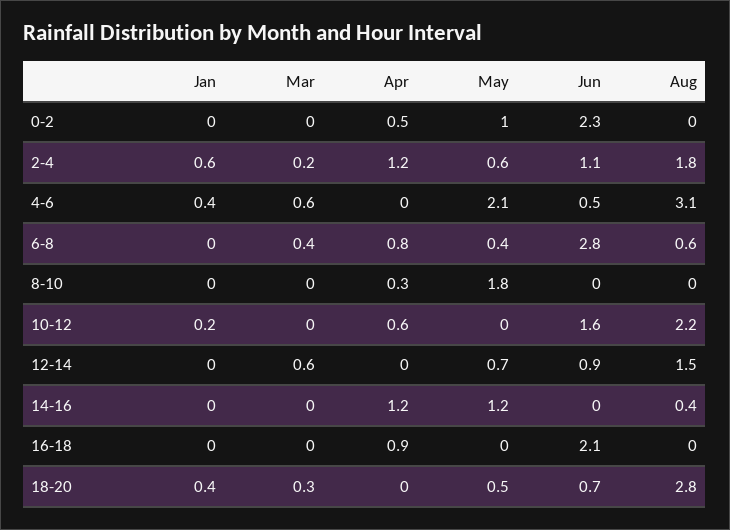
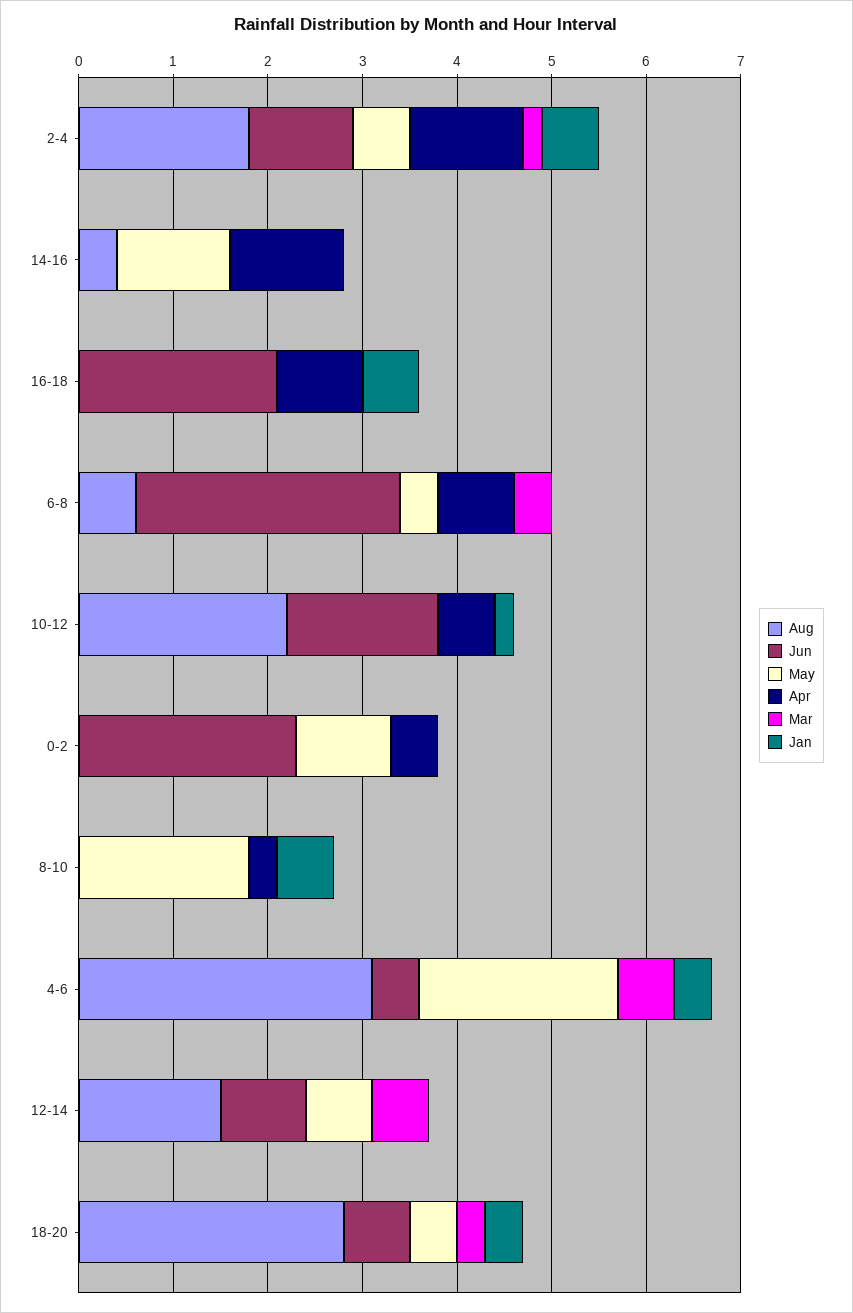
  {
    "Jan": {
      "0-2": 0,
      "2-4": 0.6,
      "4-6": 0.4,
      "6-8": 0,
-     "8-10": 0,
+     "8-10": 0.6,
      "10-12": 0.2,
      "12-14": 0,
      "14-16": 0,
-     "16-18": 0,
+     "16-18": 0.6,
      "18-20": 0.4
    },
    "Mar": {
      "0-2": 0,
      "2-4": 0.2,
      "4-6": 0.6,
      "6-8": 0.4,
      "8-10": 0,
      "10-12": 0,
      "12-14": 0.6,
      "14-16": 0,
      "16-18": 0,
      "18-20": 0.3
    },
    "Apr": {
      "0-2": 0.5,
      "2-4": 1.2,
      "4-6": 0,
      "6-8": 0.8,
      "8-10": 0.3,
      "10-12": 0.6,
      "12-14": 0,
      "14-16": 1.2,
      "16-18": 0.9,
      "18-20": 0
    },
    "May": {
      "0-2": 1,
      "2-4": 0.6,
      "4-6": 2.1,
      "6-8": 0.4,
      "8-10": 1.8,
      "10-12": 0,
      "12-14": 0.7,
      "14-16": 1.2,
      "16-18": 0,
      "18-20": 0.5
    },
    "Jun": {
      "0-2": 2.3,
      "2-4": 1.1,
      "4-6": 0.5,
      "6-8": 2.8,
      "8-10": 0,
      "10-12": 1.6,
      "12-14": 0.9,
      "14-16": 0,
      "16-18": 2.1,
      "18-20": 0.7
    },
    "Aug": {
      "0-2": 0,
      "2-4": 1.8,
      "4-6": 3.1,
      "6-8": 0.6,
      "8-10": 0,
      "10-12": 2.2,
      "12-14": 1.5,
      "14-16": 0.4,
      "16-18": 0,
      "18-20": 2.8
    }
  }

